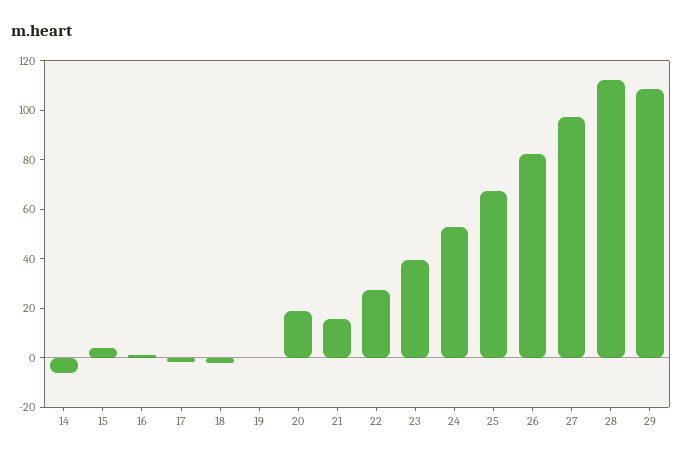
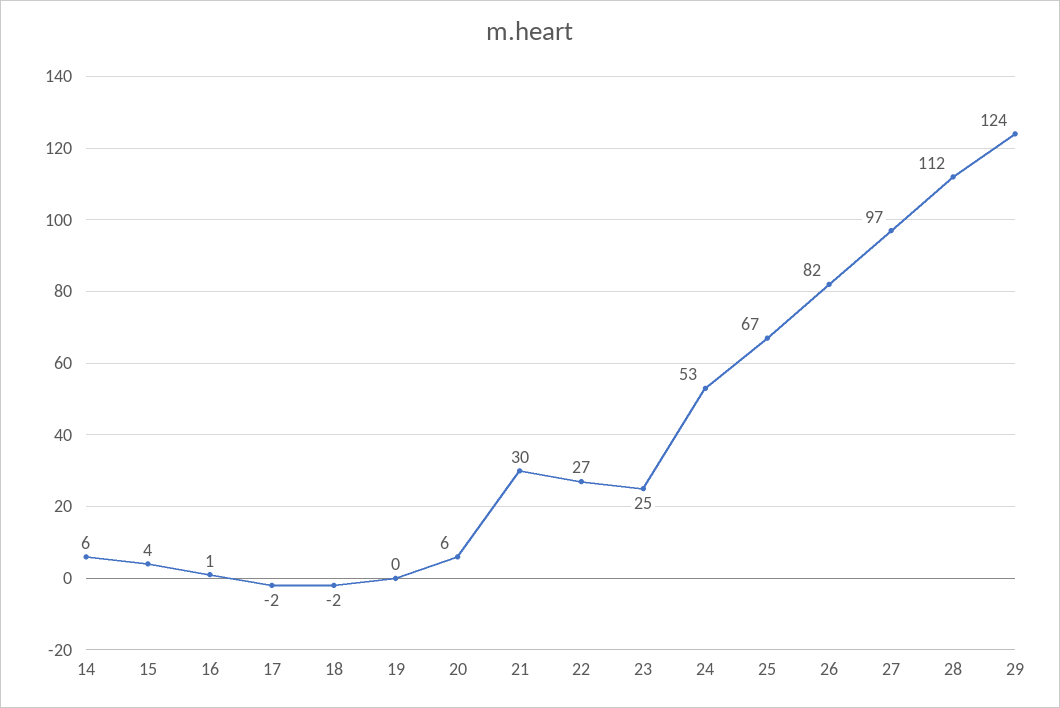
  {
-   "14": -5,
+   "14": 6,
    "15": 4,
    "16": 1,
    "17": -2,
    "18": -2,
    "19": 0,
-   "20": 20,
+   "20": 6,
-   "21": 15,
+   "21": 30,
    "22": 27,
-   "23": 40,
+   "23": 25,
    "24": 53,
    "25": 67,
    "26": 82,
    "27": 97,
    "28": 112,
-   "29": 110
+   "29": 124
  }

